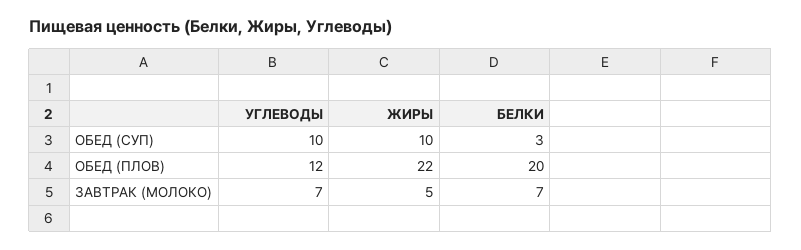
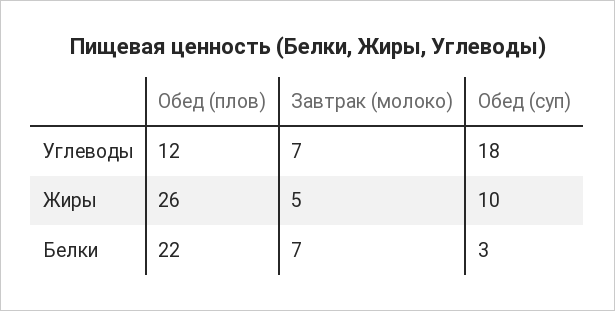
  {
    "УГЛЕВОДЫ": {
-     "ОБЕД (СУП)": 10,
+     "ОБЕД (СУП)": 18,
      "ОБЕД (ПЛОВ)": 12,
      "ЗАВТРАК (МОЛОКО)": 7
    },
    "ЖИРЫ": {
      "ОБЕД (СУП)": 10,
-     "ОБЕД (ПЛОВ)": 22,
+     "ОБЕД (ПЛОВ)": 26,
      "ЗАВТРАК (МОЛОКО)": 5
    },
    "БЕЛКИ": {
      "ОБЕД (СУП)": 3,
-     "ОБЕД (ПЛОВ)": 20,
+     "ОБЕД (ПЛОВ)": 22,
      "ЗАВТРАК (МОЛОКО)": 7
    }
  }

